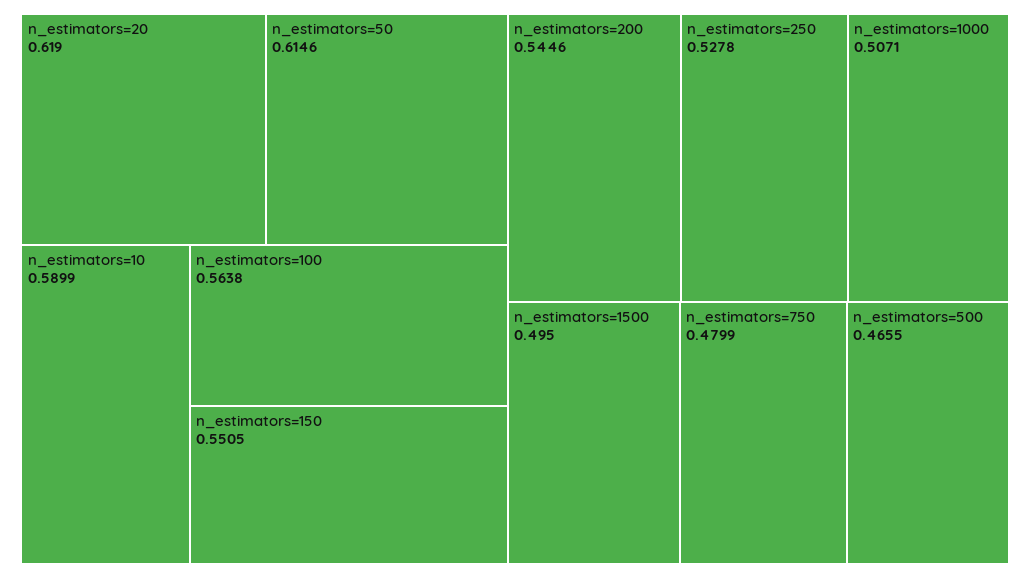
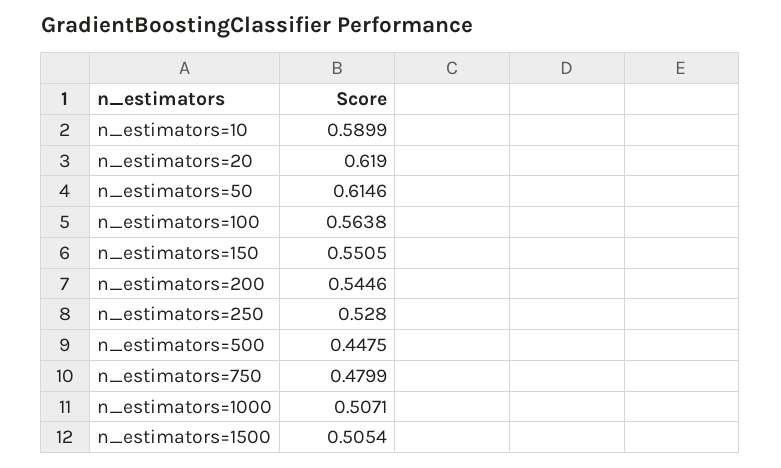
  {
    "n_estimators=20": 0.619,
    "n_estimators=50": 0.6146,
    "n_estimators=10": 0.5899,
    "n_estimators=100": 0.5638,
    "n_estimators=150": 0.5505,
    "n_estimators=200": 0.5446,
-   "n_estimators=250": 0.5278,
+   "n_estimators=250": 0.528,
    "n_estimators=1000": 0.5071,
-   "n_estimators=1500": 0.495,
+   "n_estimators=1500": 0.5054,
    "n_estimators=750": 0.4799,
-   "n_estimators=500": 0.4655
+   "n_estimators=500": 0.4475
  }

